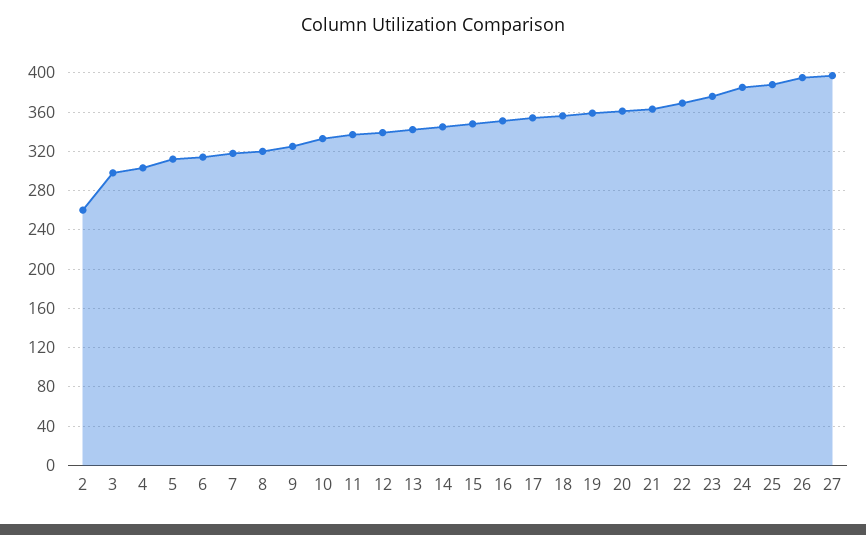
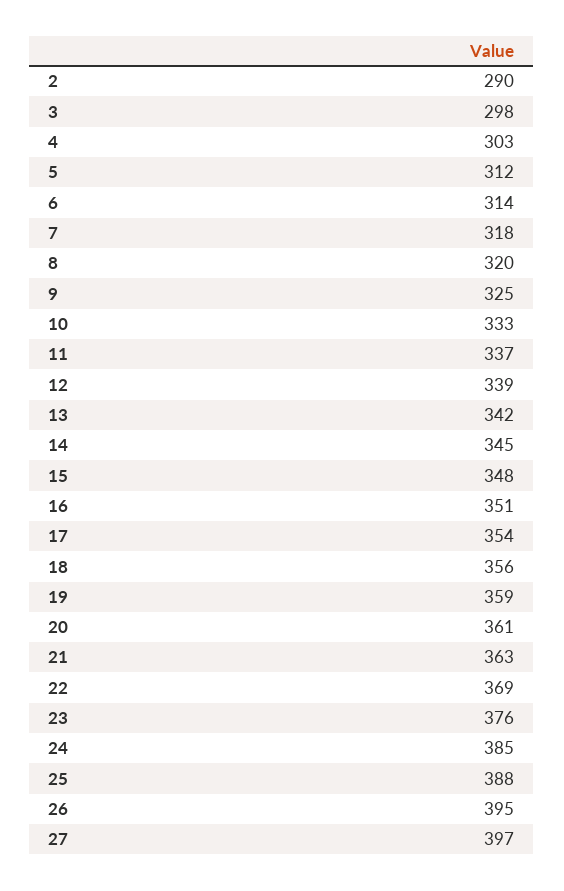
  {
-   "2": 260,
+   "2": 290,
    "3": 298,
    "4": 303,
    "5": 312,
    "6": 314,
    "7": 318,
    "8": 320,
    "9": 325,
    "10": 333,
    "11": 337,
    "12": 339,
    "13": 342,
    "14": 345,
    "15": 348,
    "16": 351,
    "17": 354,
    "18": 356,
    "19": 359,
    "20": 361,
    "21": 363,
    "22": 369,
    "23": 376,
    "24": 385,
    "25": 388,
    "26": 395,
    "27": 397
  }

